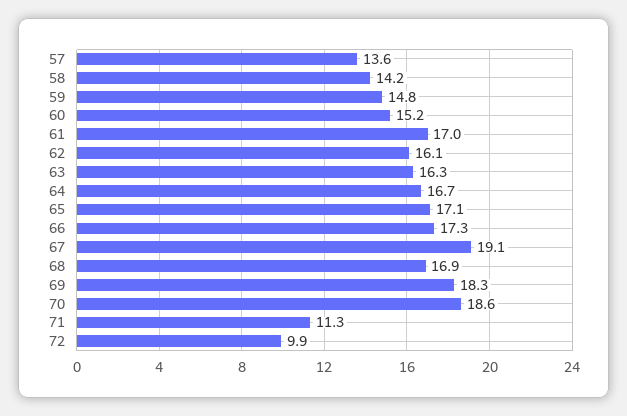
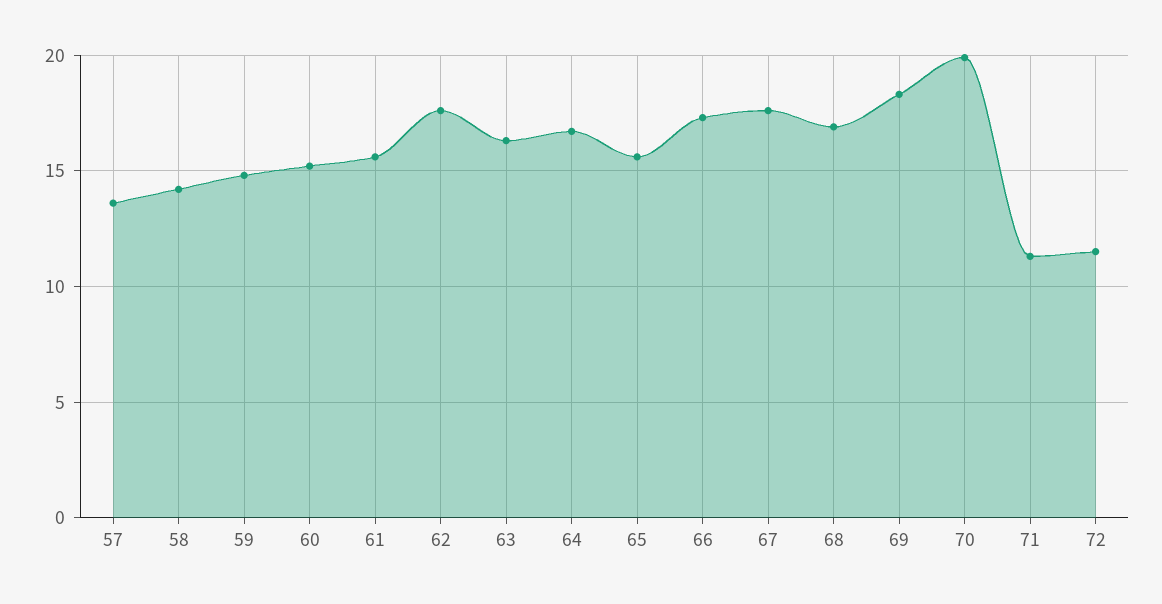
  {
    "57": 13.6,
    "58": 14.2,
    "59": 14.8,
    "60": 15.2,
-   "61": 17,
+   "61": 15.5,
-   "62": 16.1,
+   "62": 17.5,
    "63": 16.3,
    "64": 16.7,
-   "65": 17.1,
+   "65": 15.5,
    "66": 17.3,
-   "67": 19.1,
+   "67": 17.5,
    "68": 16.9,
    "69": 18.3,
-   "70": 18.6,
+   "70": 20,
    "71": 11.3,
-   "72": 9.9
+   "72": 11.5
  }

